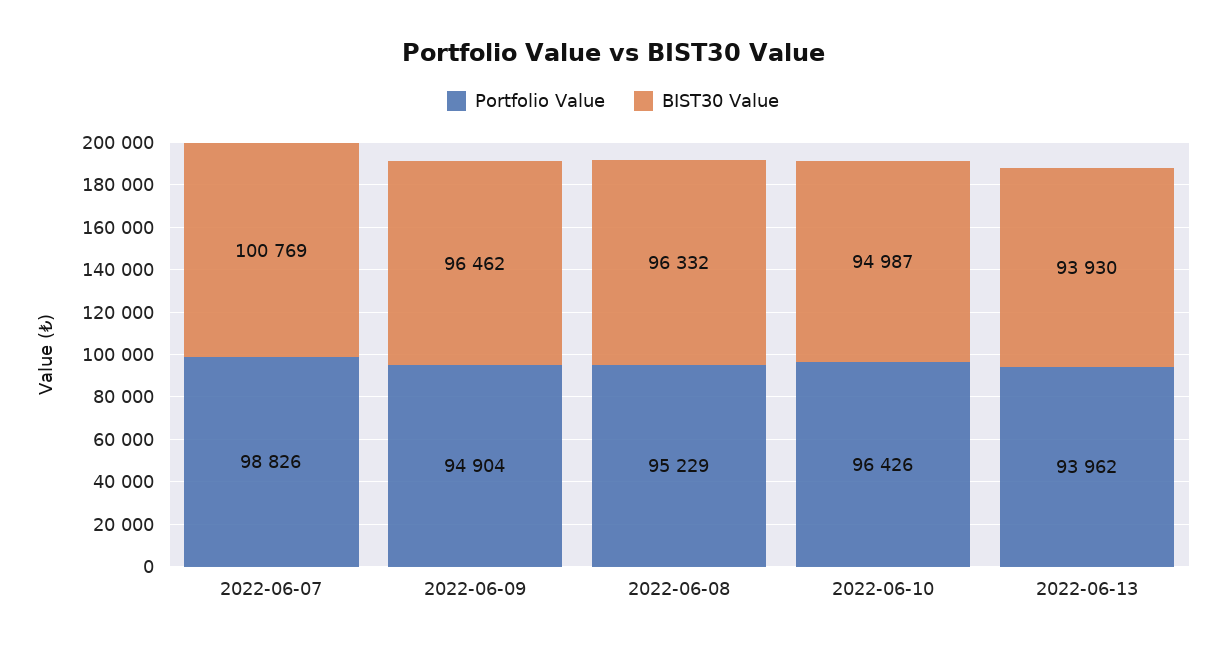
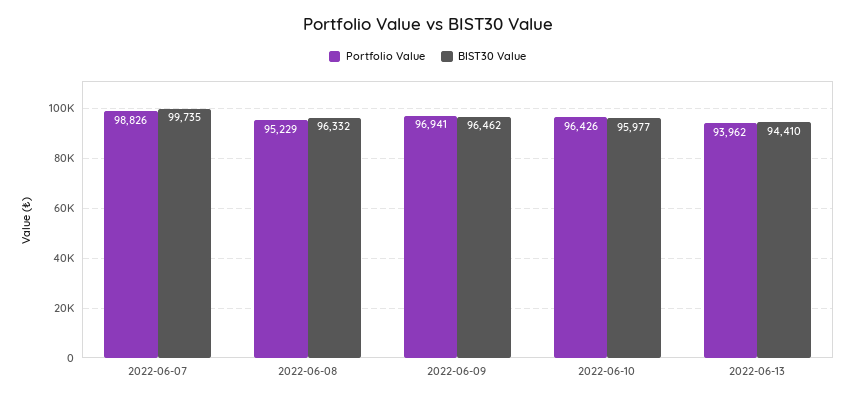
  {
    "Portfolio Value": {
      "2022-06-07": 98826,
-     "2022-06-09": 94904,
+     "2022-06-09": 96941,
      "2022-06-08": 95229,
      "2022-06-10": 96426,
      "2022-06-13": 93962
    },
    "BIST30 Value": {
-     "2022-06-07": 100769,
+     "2022-06-07": 99735,
      "2022-06-09": 96462,
      "2022-06-08": 96332,
-     "2022-06-10": 94987,
+     "2022-06-10": 95977,
-     "2022-06-13": 93930
+     "2022-06-13": 94410
    }
  }

